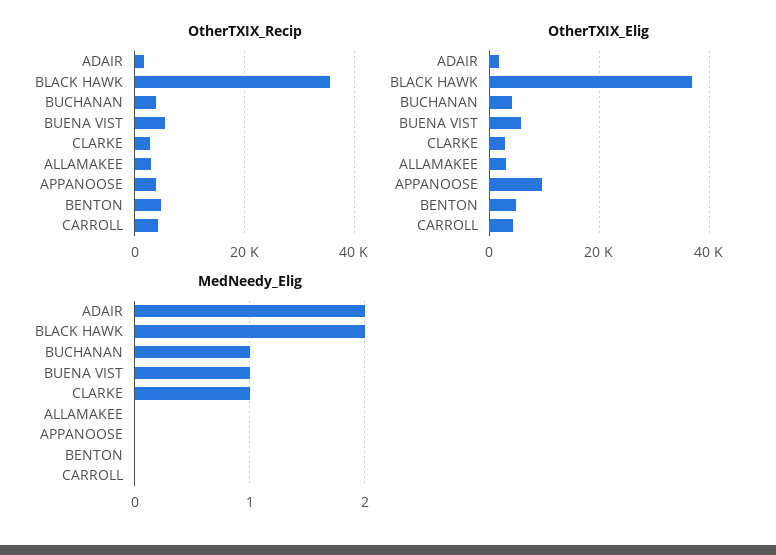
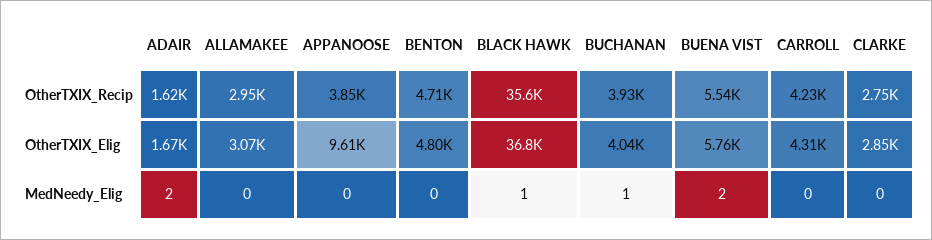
  {
    "OtherTXIX_Recip": {
      "ADAIR": 1620,
      "BLACK HAWK": 35600,
      "BUCHANAN": 3930,
      "BUENA VIST": 5540,
      "CLARKE": 2750,
      "ALLAMAKEE": 2950,
      "APPANOOSE": 3850,
      "BENTON": 4710,
      "CARROLL": 4230
    },
    "OtherTXIX_Elig": {
      "ADAIR": 1670,
      "BLACK HAWK": 36800,
      "BUCHANAN": 4040,
      "BUENA VIST": 5760,
      "CLARKE": 2850,
      "ALLAMAKEE": 3070,
      "APPANOOSE": 9610,
      "BENTON": 4800,
      "CARROLL": 4310
    },
    "MedNeedy_Elig": {
      "ADAIR": 2,
-     "BLACK HAWK": 2,
+     "BLACK HAWK": 1,
      "BUCHANAN": 1,
-     "BUENA VIST": 1,
+     "BUENA VIST": 2,
-     "CLARKE": 1,
+     "CLARKE": 0,
      "ALLAMAKEE": 0,
      "APPANOOSE": 0,
      "BENTON": 0,
      "CARROLL": 0
    }
  }

